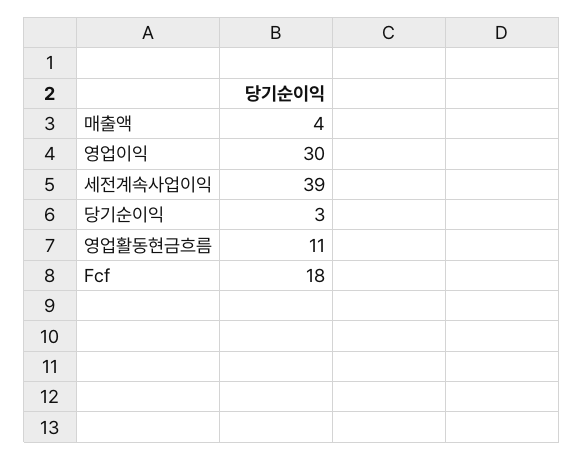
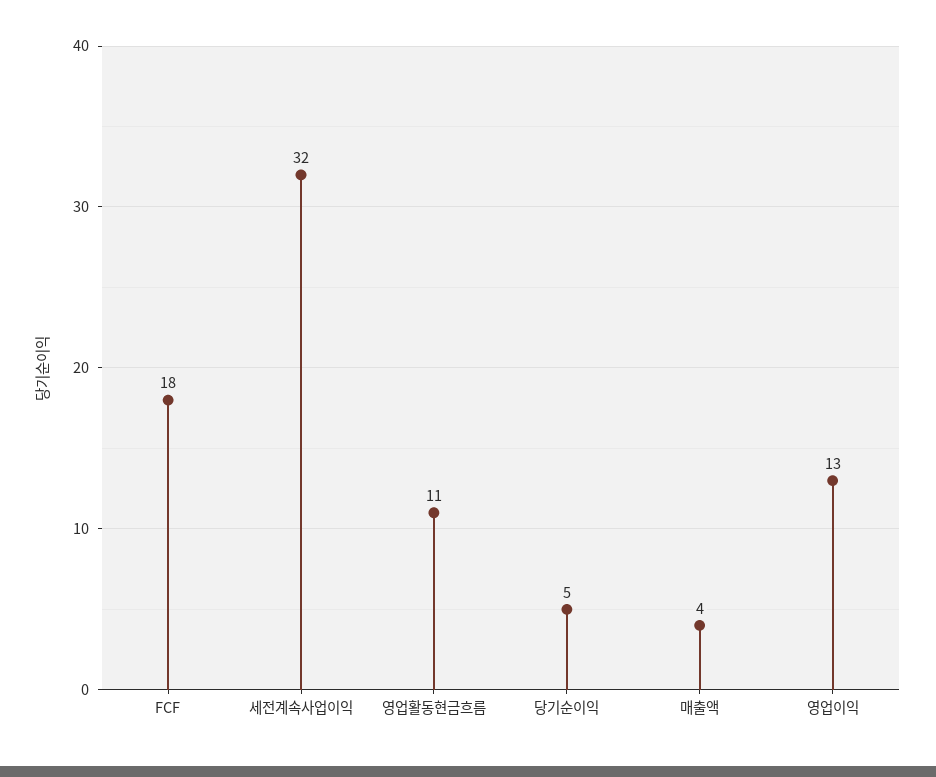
  {
    "매출액": 4,
-   "영업이익": 30,
+   "영업이익": 13,
-   "세전계속사업이익": 39,
+   "세전계속사업이익": 32,
-   "당기순이익": 3,
+   "당기순이익": 5,
    "영업활동현금흐름": 11,
    "Fcf": 18
  }

